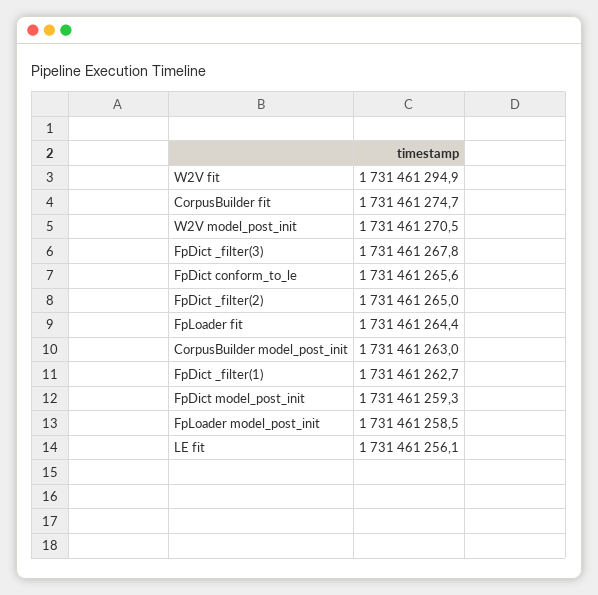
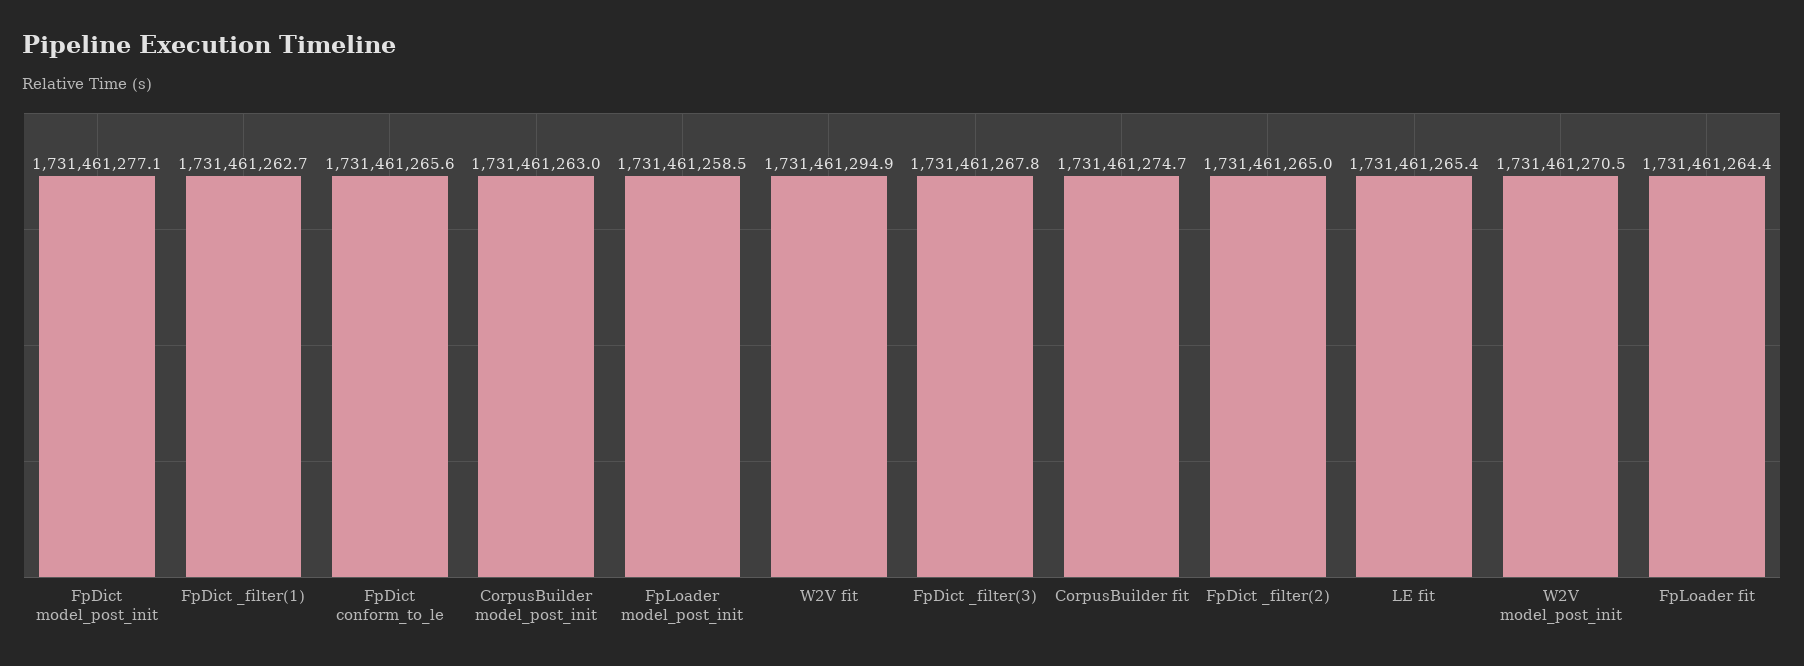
  {
    "W2V fit": 1731461294.9,
    "CorpusBuilder fit": 1731461274.7,
    "W2V model_post_init": 1731461270.5,
    "FpDict _filter(3)": 1731461267.8,
    "FpDict conform_to_le": 1731461265.6,
    "FpDict _filter(2)": 1731461265,
    "FpLoader fit": 1731461264.4,
    "CorpusBuilder model_post_init": 1731461263,
    "FpDict _filter(1)": 1731461262.7,
-   "FpDict model_post_init": 1731461259.3,
+   "FpDict model_post_init": 1731461277.1,
    "FpLoader model_post_init": 1731461258.5,
-   "LE fit": 1731461256.1
+   "LE fit": 1731461265.4
  }

